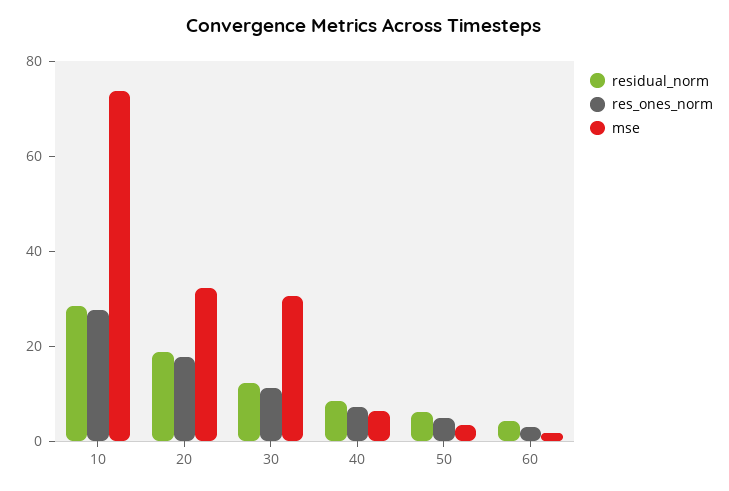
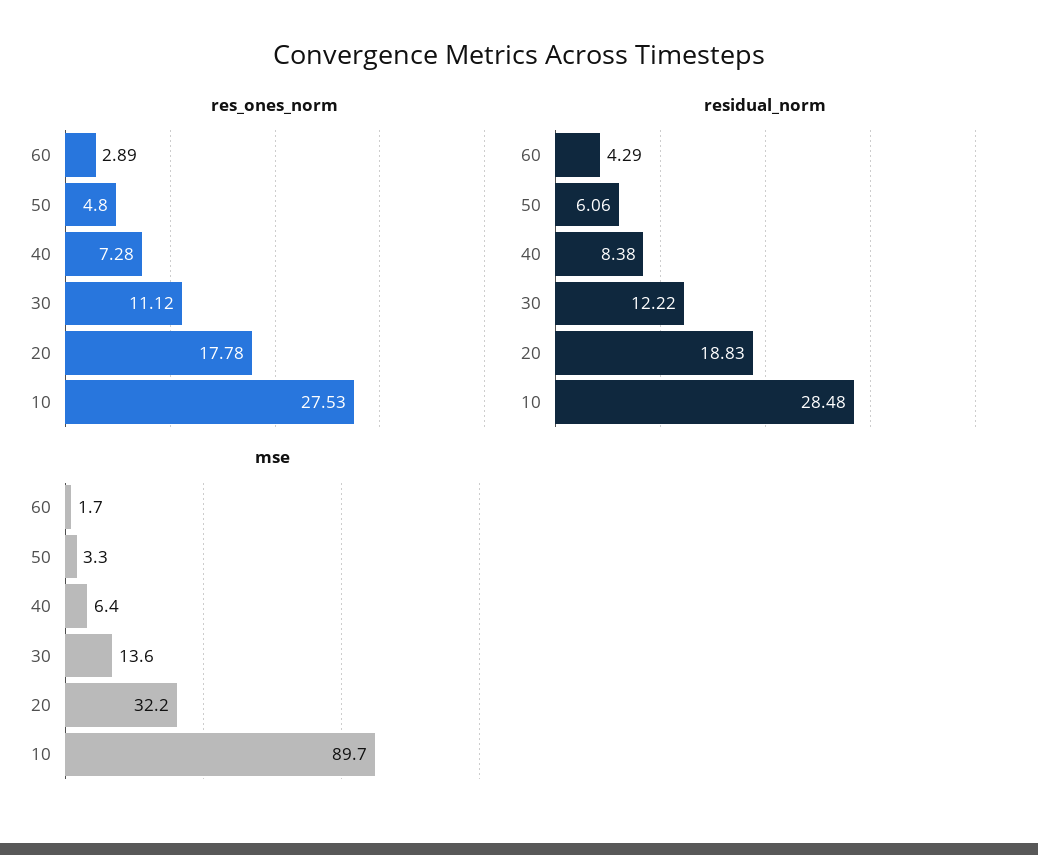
  {
    "residual_norm": {
      "10": 28.48,
      "20": 18.83,
      "30": 12.22,
      "40": 8.38,
      "50": 6.06,
      "60": 4.29
    },
    "res_ones_norm": {
      "10": 27.53,
      "20": 17.78,
      "30": 11.12,
      "40": 7.28,
      "50": 4.8,
      "60": 2.89
    },
    "mse": {
-     "10": 75,
+     "10": 89.7,
      "20": 32.2,
-     "30": 30,
+     "30": 13.6,
      "40": 6.4,
      "50": 3.3,
      "60": 1.7
    }
  }

